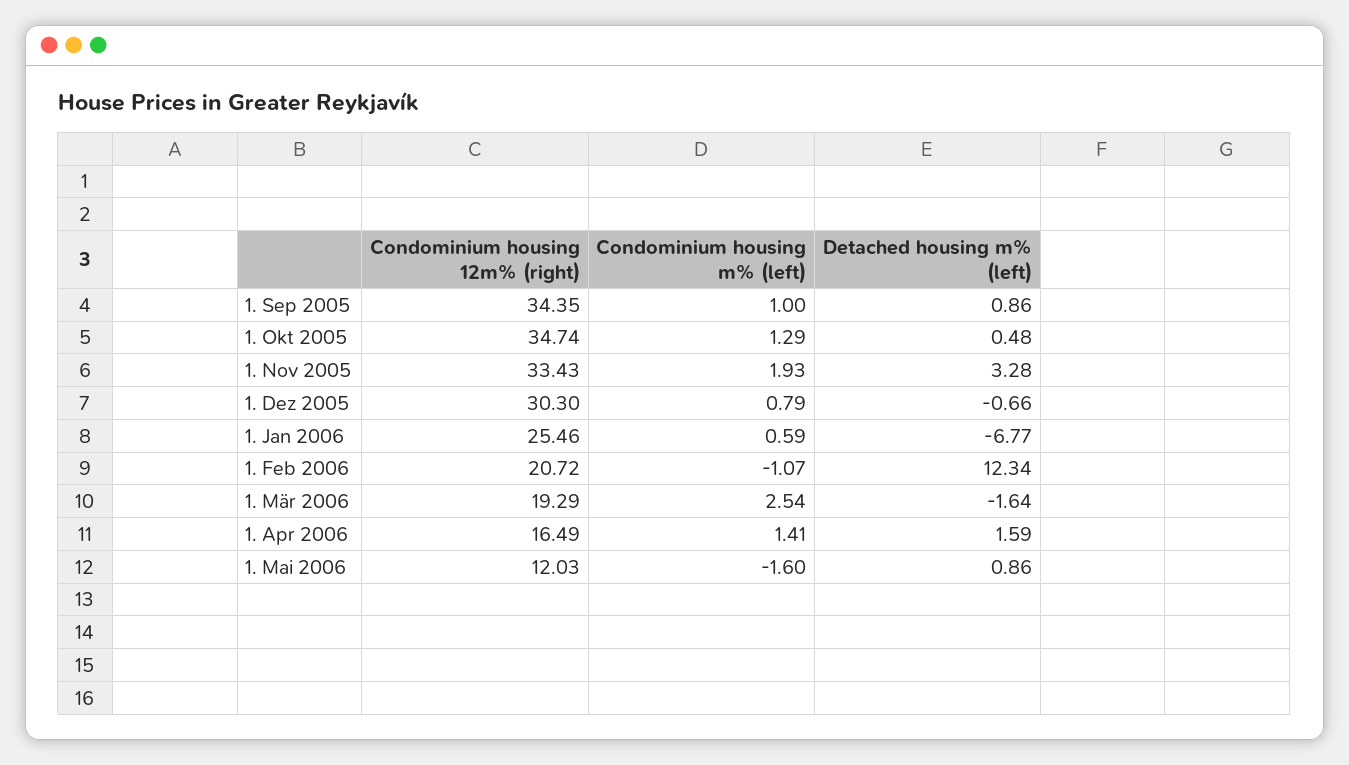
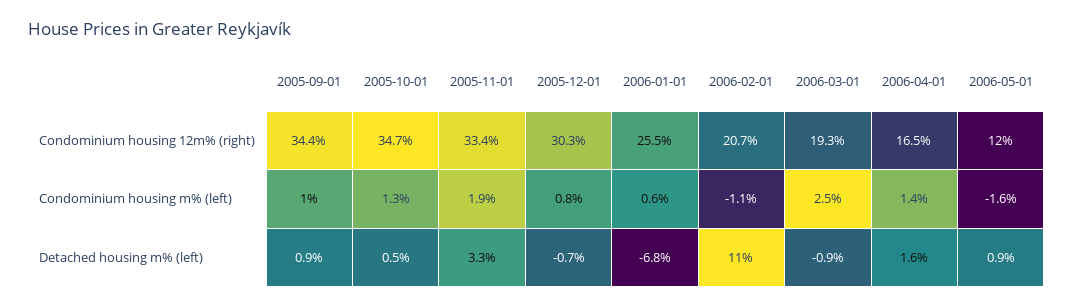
  {
    "Condominium housing 12m% (right)": {
      "1. Sep 2005": 34.35,
      "1. Okt 2005": 34.74,
      "1. Nov 2005": 33.43,
      "1. Dez 2005": 30.3,
      "1. Jan 2006": 25.46,
      "1. Feb 2006": 20.72,
      "1. Mär 2006": 19.29,
      "1. Apr 2006": 16.49,
      "1. Mai 2006": 12.03
    },
    "Condominium housing m% (left)": {
      "1. Sep 2005": 1,
      "1. Okt 2005": 1.29,
      "1. Nov 2005": 1.93,
      "1. Dez 2005": 0.79,
      "1. Jan 2006": 0.59,
      "1. Feb 2006": -1.07,
      "1. Mär 2006": 2.54,
      "1. Apr 2006": 1.41,
      "1. Mai 2006": -1.6
    },
    "Detached housing m% (left)": {
      "1. Sep 2005": 0.86,
      "1. Okt 2005": 0.48,
      "1. Nov 2005": 3.28,
      "1. Dez 2005": -0.66,
      "1. Jan 2006": -6.77,
-     "1. Feb 2006": 12.34,
+     "1. Feb 2006": 11,
-     "1. Mär 2006": -1.64,
+     "1. Mär 2006": -0.9,
      "1. Apr 2006": 1.59,
      "1. Mai 2006": 0.86
    }
  }

